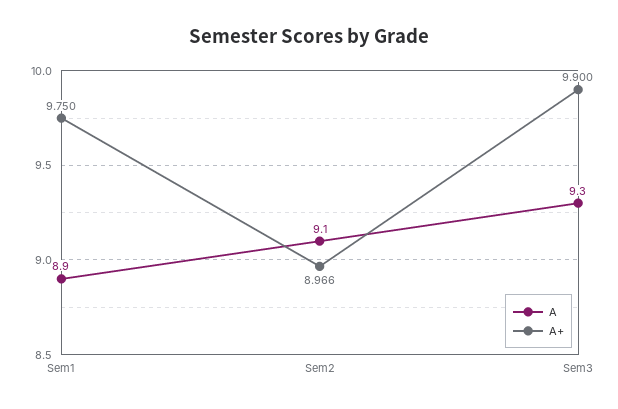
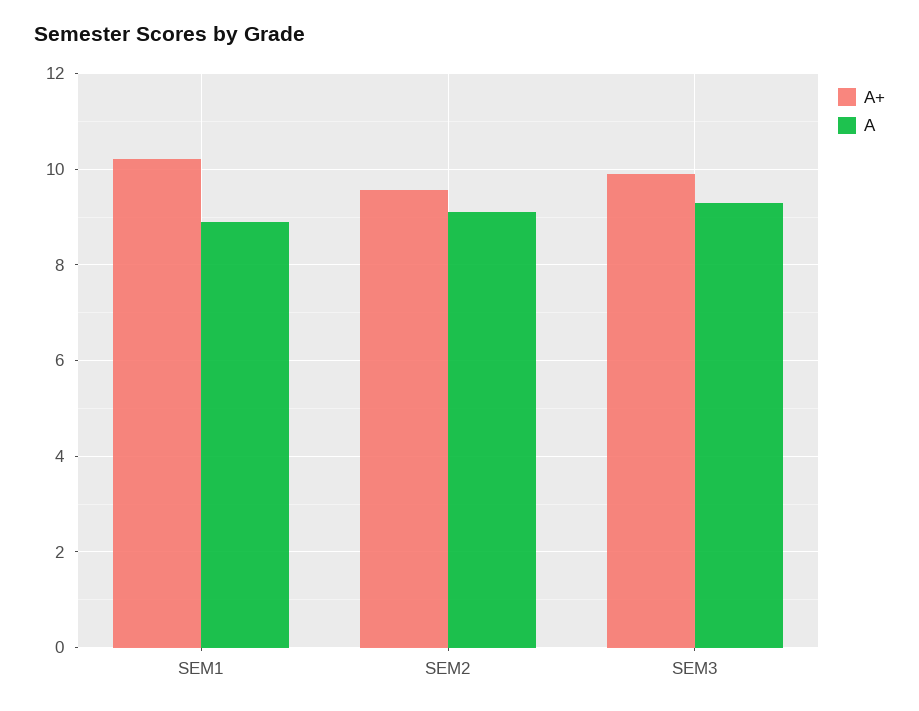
  {
    "A": {
      "Sem1": 8.9,
      "Sem2": 9.1,
      "Sem3": 9.3
    },
    "A+": {
-     "Sem1": 9.75,
+     "Sem1": 10.2,
-     "Sem2": 8.966,
+     "Sem2": 9.6,
      "Sem3": 9.9
    }
  }

